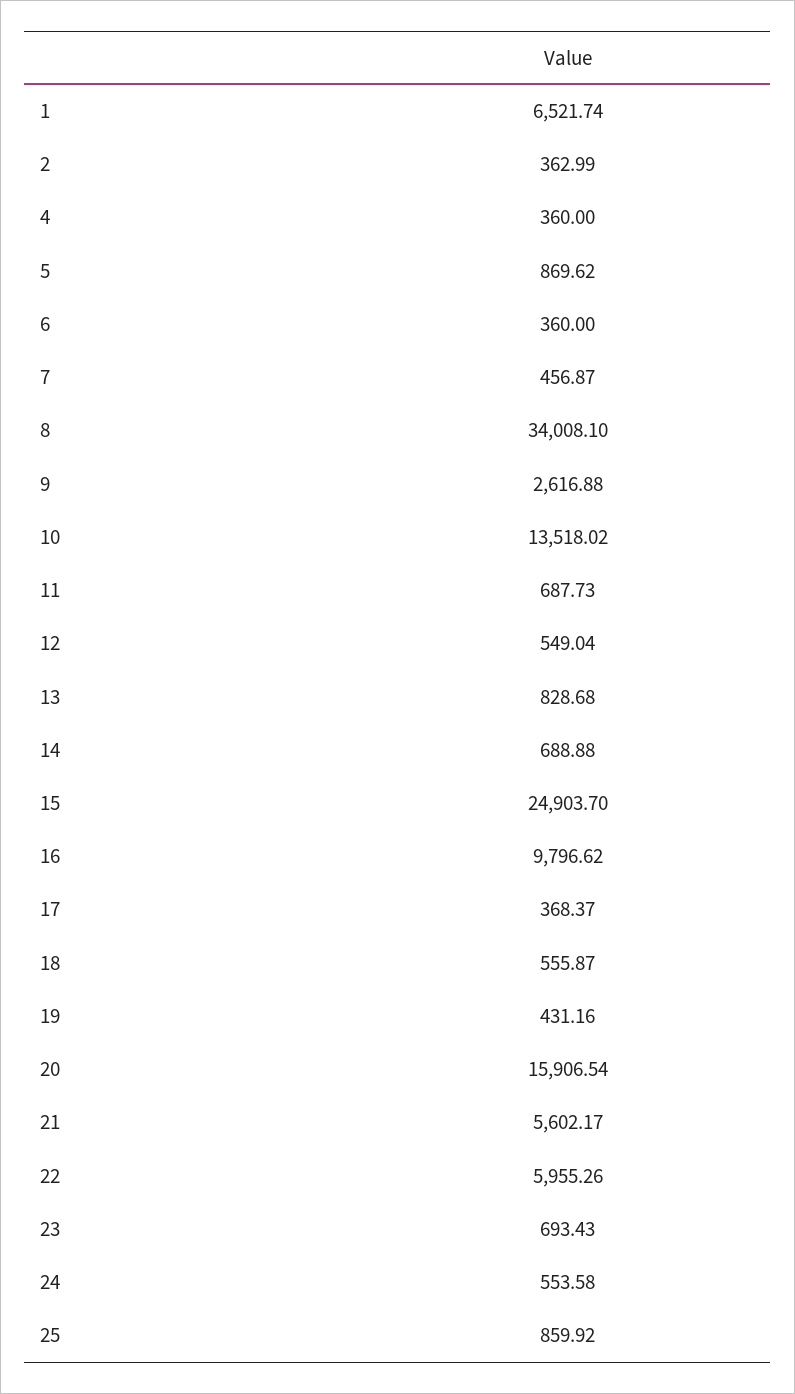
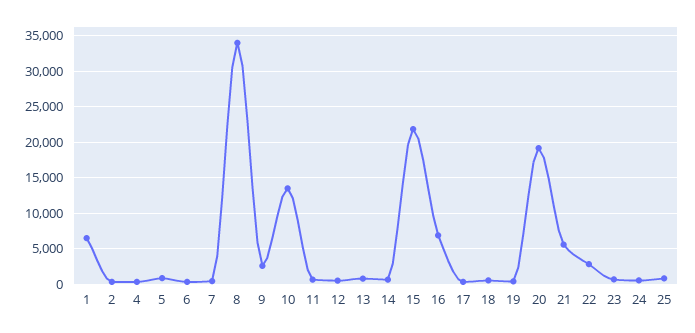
  {
    "1": 6521.74,
    "2": 362.99,
    "4": 360,
    "5": 869.62,
    "6": 360,
    "7": 456.87,
    "8": 34008.1,
    "9": 2616.88,
    "10": 13518.02,
    "11": 687.73,
    "12": 549.04,
    "13": 828.68,
    "14": 688.88,
-   "15": 24903.7,
+   "15": 22000,
-   "16": 9796.62,
+   "16": 7000,
    "17": 368.37,
    "18": 555.87,
    "19": 431.16,
-   "20": 15906.54,
+   "20": 19000,
    "21": 5602.17,
-   "22": 5955.26,
+   "22": 3000,
    "23": 693.43,
    "24": 553.58,
    "25": 859.92
  }

